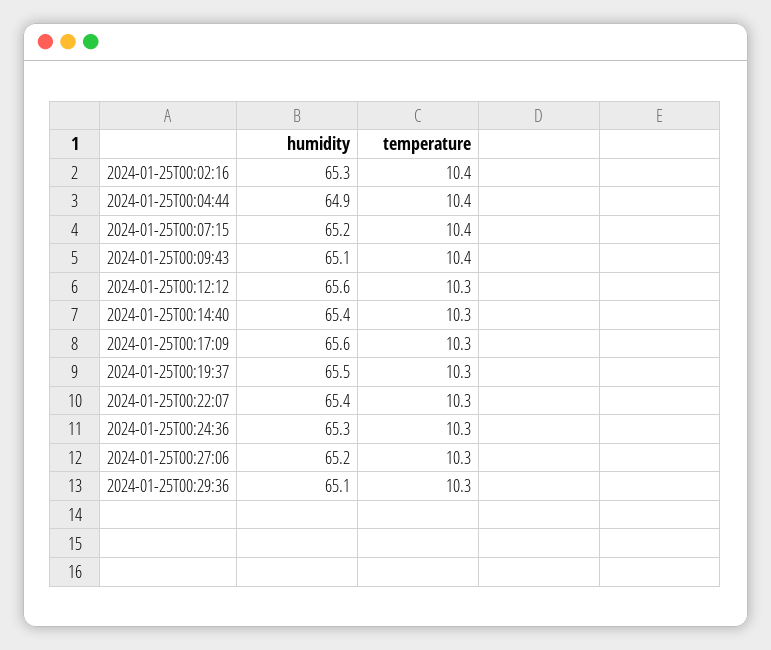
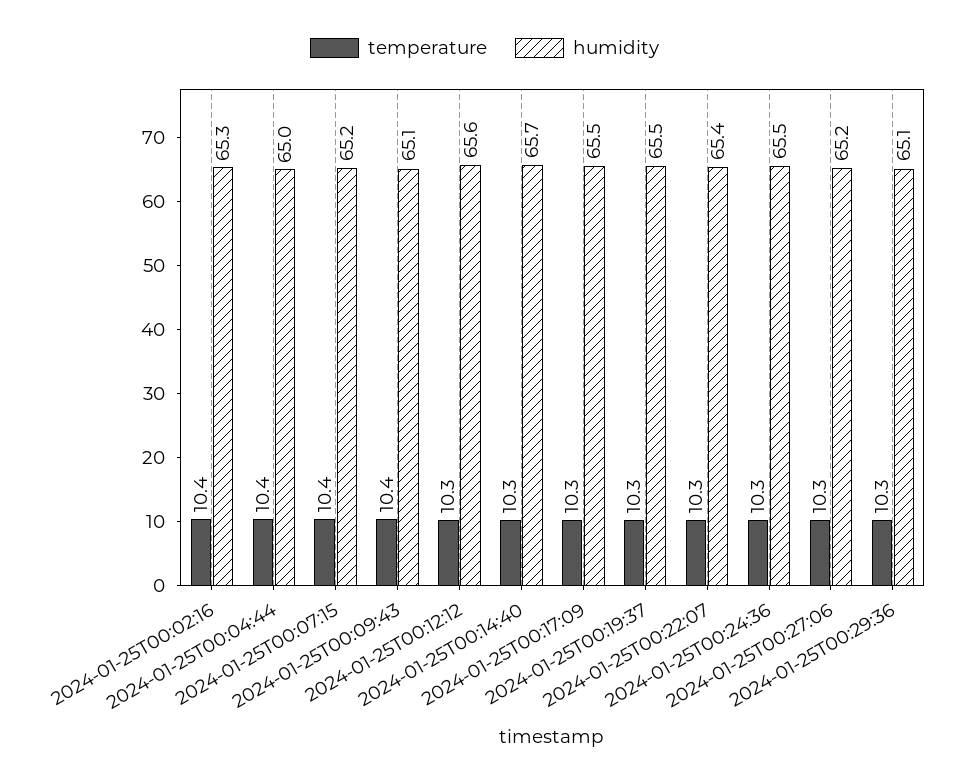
  {
    "humidity": {
      "2024-01-25T00:02:16": 65.3,
-     "2024-01-25T00:04:44": 64.9,
+     "2024-01-25T00:04:44": 65,
      "2024-01-25T00:07:15": 65.2,
      "2024-01-25T00:09:43": 65.1,
      "2024-01-25T00:12:12": 65.6,
-     "2024-01-25T00:14:40": 65.4,
+     "2024-01-25T00:14:40": 65.7,
-     "2024-01-25T00:17:09": 65.6,
+     "2024-01-25T00:17:09": 65.5,
      "2024-01-25T00:19:37": 65.5,
      "2024-01-25T00:22:07": 65.4,
-     "2024-01-25T00:24:36": 65.3,
+     "2024-01-25T00:24:36": 65.5,
      "2024-01-25T00:27:06": 65.2,
      "2024-01-25T00:29:36": 65.1
    },
    "temperature": {
      "2024-01-25T00:02:16": 10.4,
      "2024-01-25T00:04:44": 10.4,
      "2024-01-25T00:07:15": 10.4,
      "2024-01-25T00:09:43": 10.4,
      "2024-01-25T00:12:12": 10.3,
      "2024-01-25T00:14:40": 10.3,
      "2024-01-25T00:17:09": 10.3,
      "2024-01-25T00:19:37": 10.3,
      "2024-01-25T00:22:07": 10.3,
      "2024-01-25T00:24:36": 10.3,
      "2024-01-25T00:27:06": 10.3,
      "2024-01-25T00:29:36": 10.3
    }
  }

